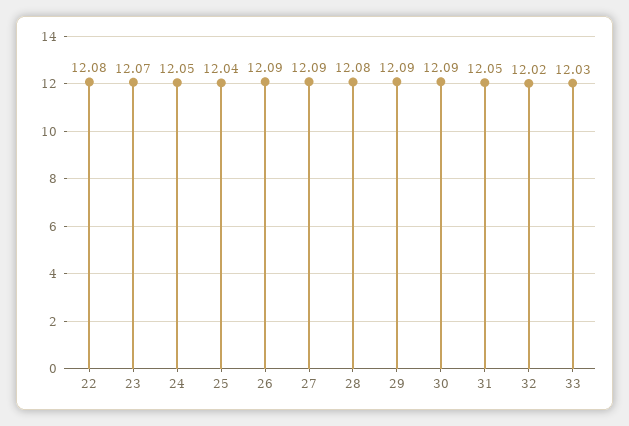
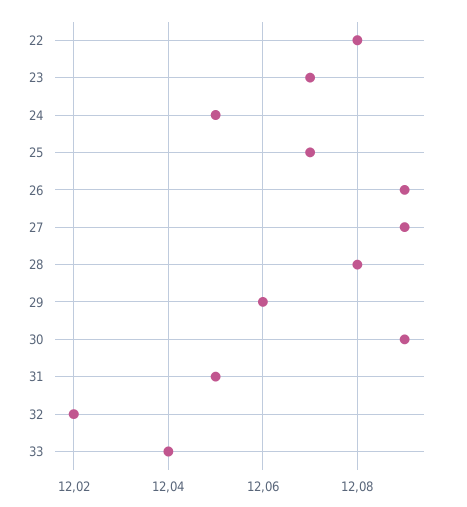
  {
    "22": 12.08,
    "23": 12.07,
    "24": 12.05,
-   "25": 12.04,
+   "25": 12.07,
    "26": 12.09,
    "27": 12.09,
    "28": 12.08,
-   "29": 12.09,
+   "29": 12.06,
    "30": 12.09,
    "31": 12.05,
    "32": 12.02,
-   "33": 12.03
+   "33": 12.04
  }

